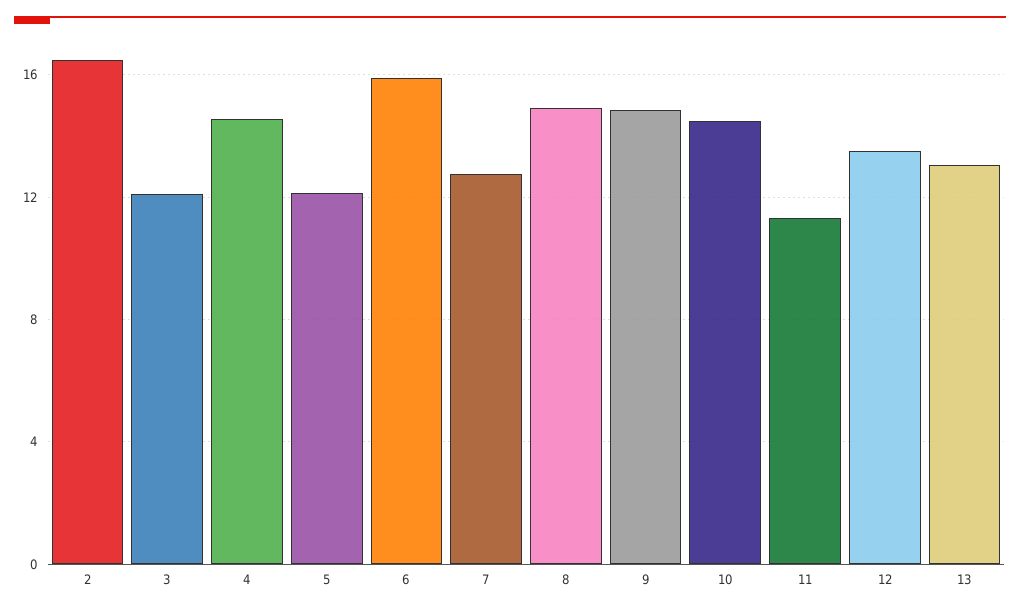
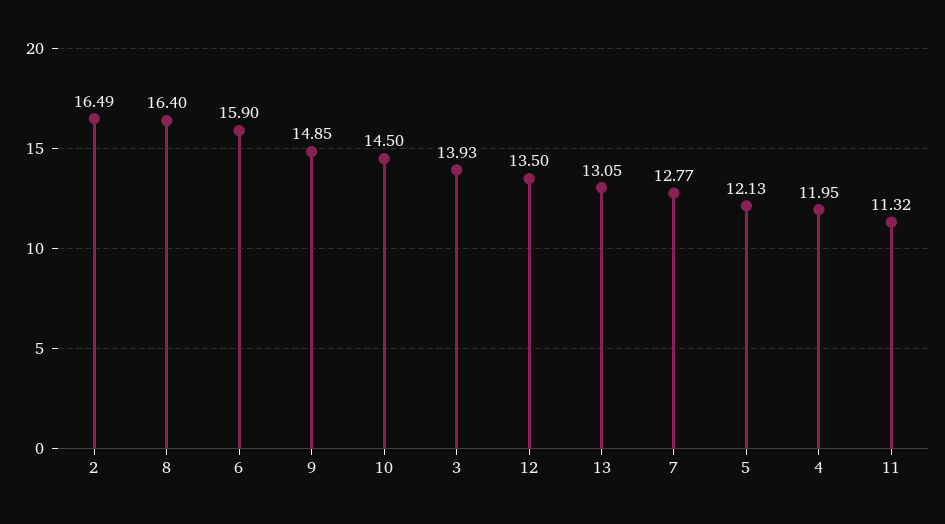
  {
    "2": 16.49,
-   "3": 12,
+   "3": 13.93,
-   "4": 14.5,
+   "4": 11.95,
    "5": 12.13,
    "6": 15.9,
    "7": 12.77,
-   "8": 15,
+   "8": 16.4,
    "9": 14.85,
    "10": 14.5,
    "11": 11.32,
    "12": 13.5,
    "13": 13.05
  }

